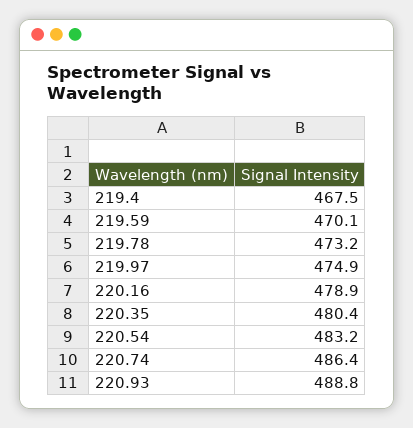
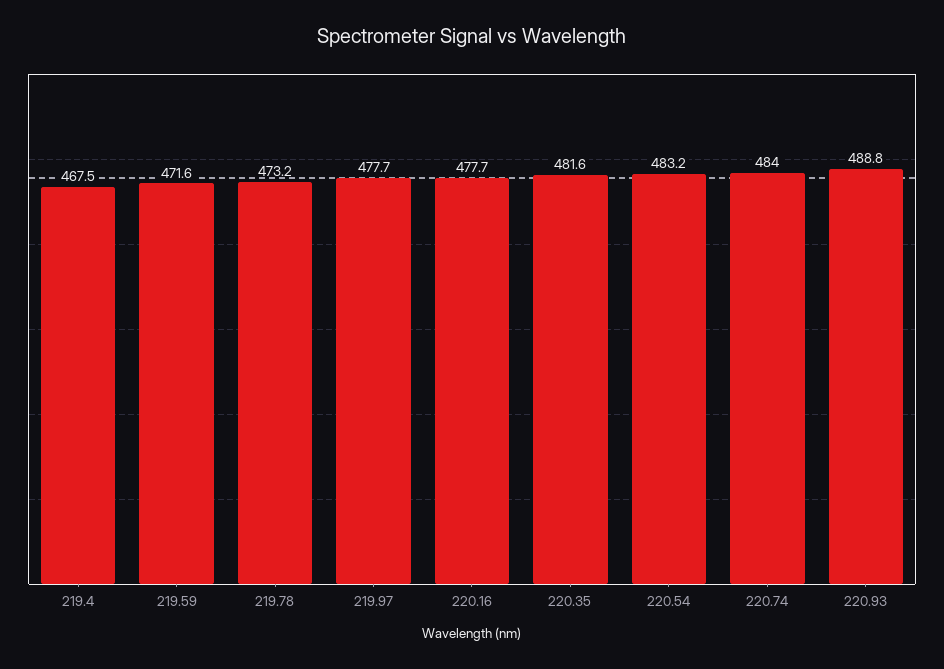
  {
    "219.4": 467.5,
-   "219.59": 470.1,
+   "219.59": 471.6,
    "219.78": 473.2,
-   "219.97": 474.9,
+   "219.97": 477.7,
-   "220.16": 478.9,
+   "220.16": 477.7,
-   "220.35": 480.4,
+   "220.35": 481.6,
    "220.54": 483.2,
-   "220.74": 486.4,
+   "220.74": 484,
    "220.93": 488.8
  }

